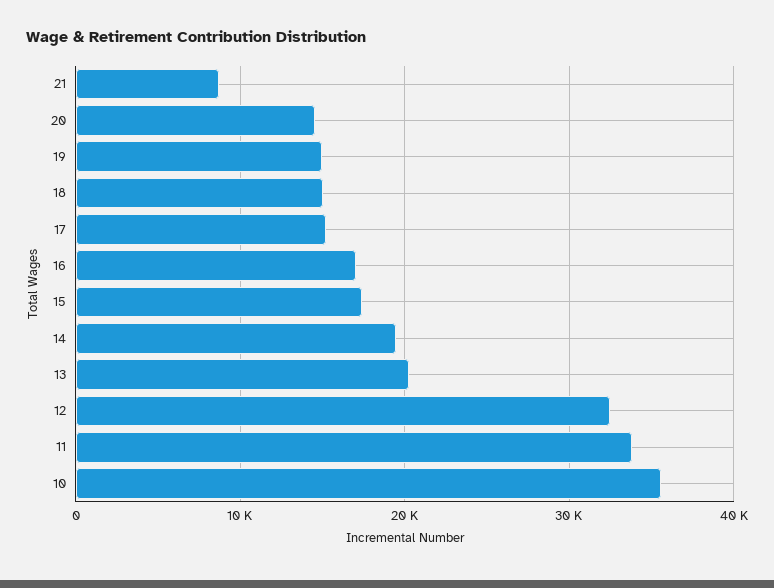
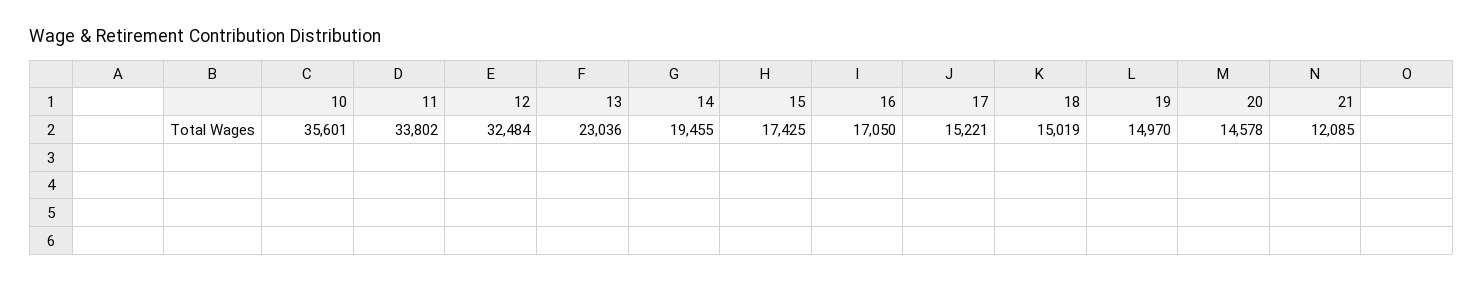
  {
-   "21": 9000,
+   "21": 12085,
    "20": 14578,
    "19": 14970,
    "18": 15019,
    "17": 15221,
    "16": 17050,
    "15": 17425,
    "14": 19455,
-   "13": 20000,
+   "13": 23036,
    "12": 32484,
    "11": 33802,
    "10": 35601
  }

